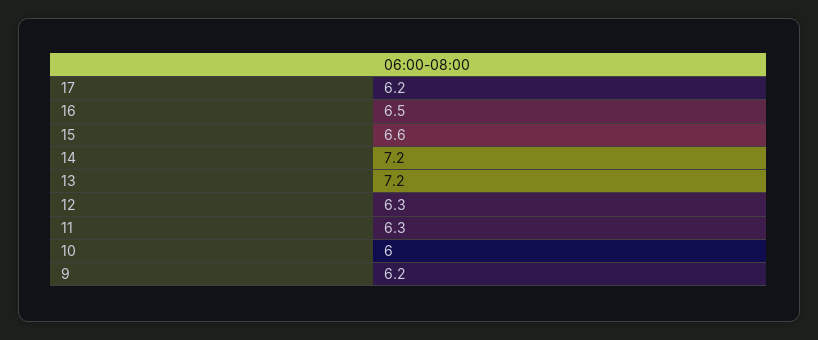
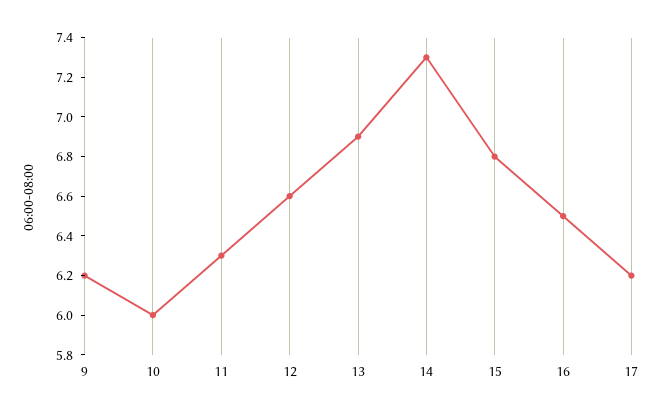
  {
    "17": 6.2,
    "16": 6.5,
-   "15": 6.6,
+   "15": 6.8,
-   "14": 7.2,
+   "14": 7.3,
-   "13": 7.2,
+   "13": 6.9,
-   "12": 6.3,
+   "12": 6.6,
    "11": 6.3,
    "10": 6,
    "9": 6.2
  }

